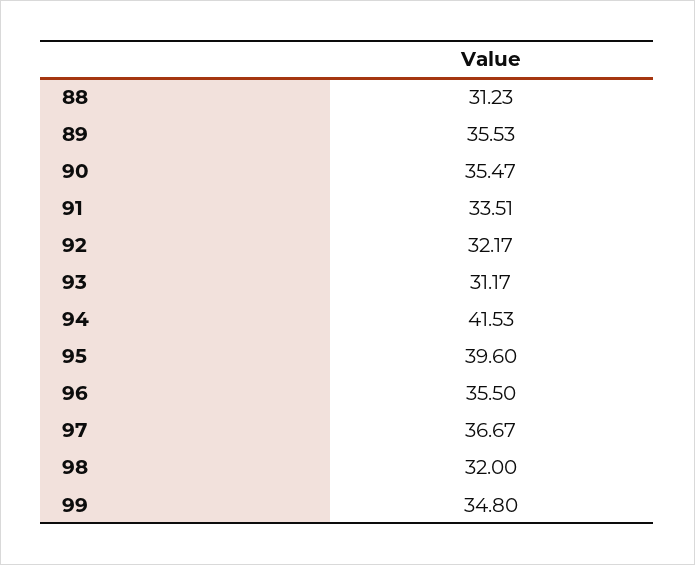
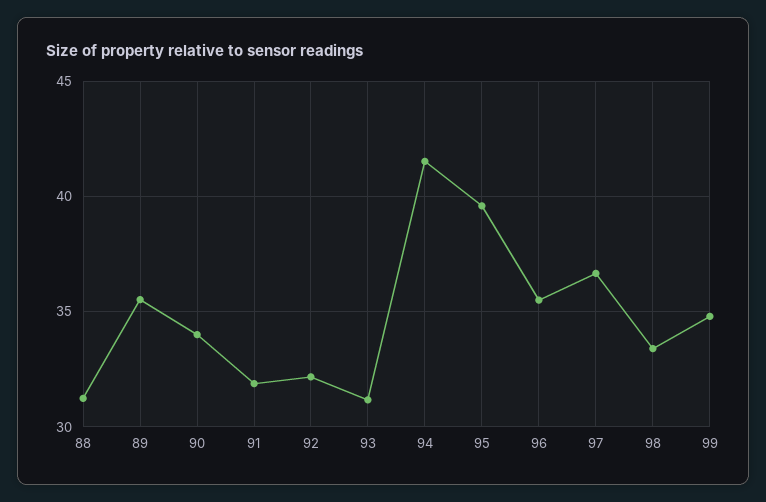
  {
    "88": 31.23,
    "89": 35.53,
-   "90": 35.47,
+   "90": 34,
-   "91": 33.51,
+   "91": 32,
    "92": 32.17,
    "93": 31.17,
    "94": 41.53,
    "95": 39.6,
    "96": 35.5,
    "97": 36.67,
-   "98": 32,
+   "98": 33.5,
    "99": 34.8
  }

